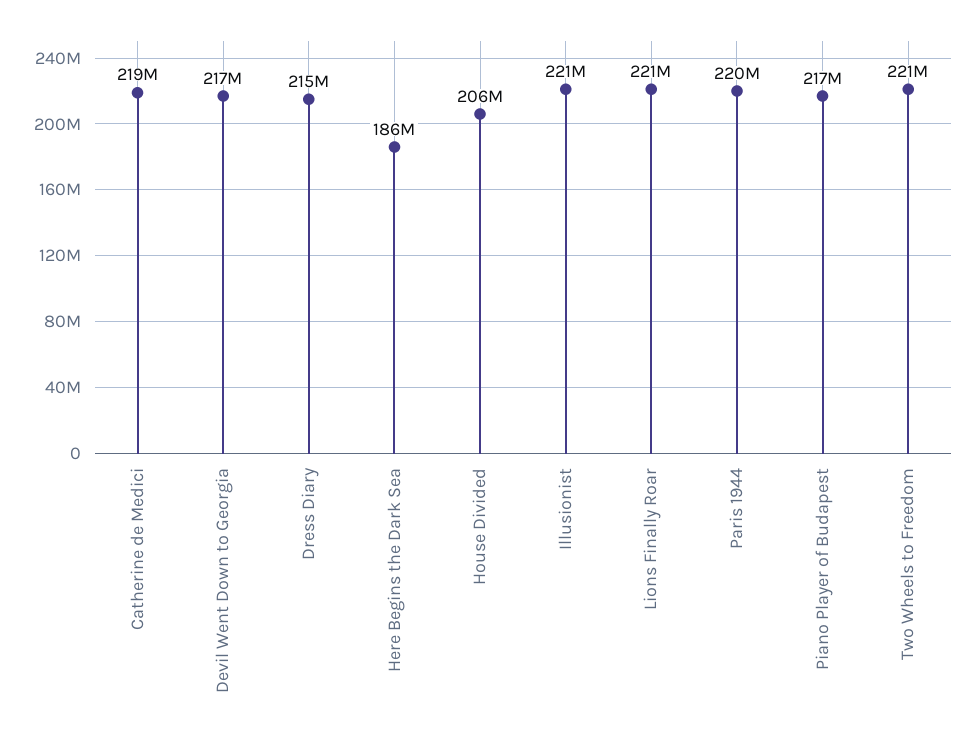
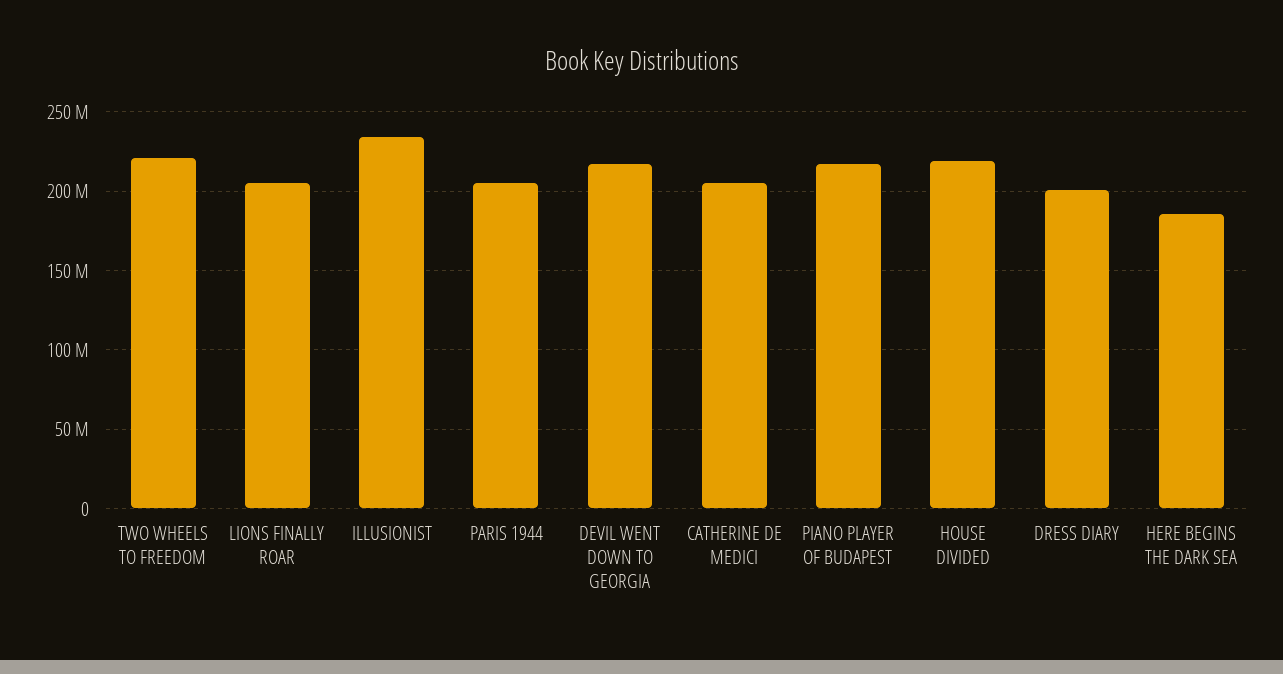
  {
-   "Catherine de Medici": 219000000,
+   "Catherine de Medici": 205000000,
    "Devil Went Down to Georgia": 217000000,
-   "Dress Diary": 215000000,
+   "Dress Diary": 200000000,
    "Here Begins the Dark Sea": 186000000,
-   "House Divided": 206000000,
+   "House Divided": 220000000,
-   "Illusionist": 221000000,
+   "Illusionist": 235000000,
-   "Lions Finally Roar": 221000000,
+   "Lions Finally Roar": 205000000,
-   "Paris 1944": 220000000,
+   "Paris 1944": 205000000,
    "Piano Player of Budapest": 217000000,
    "Two Wheels to Freedom": 221000000
  }

